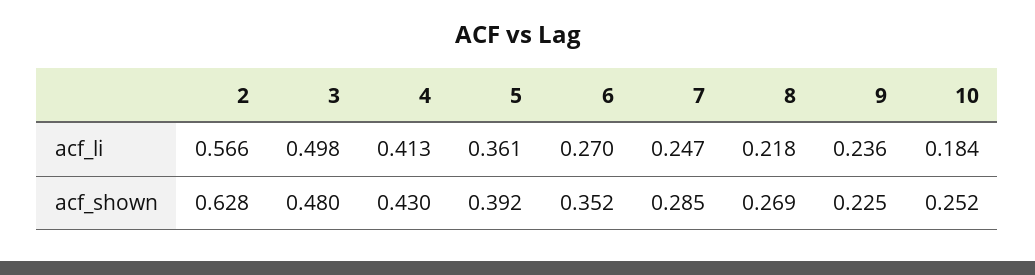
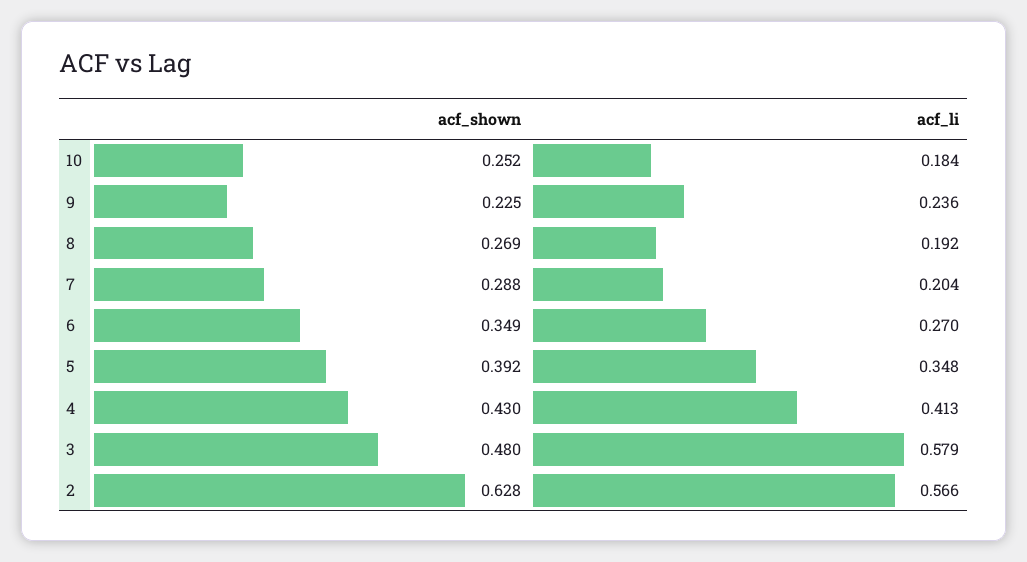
  {
    "2": {
      "acf_li": 0.566,
      "acf_shown": 0.628
    },
    "3": {
-     "acf_li": 0.498,
+     "acf_li": 0.579,
      "acf_shown": 0.48
    },
    "4": {
      "acf_li": 0.413,
      "acf_shown": 0.43
    },
    "5": {
-     "acf_li": 0.361,
+     "acf_li": 0.348,
      "acf_shown": 0.392
    },
    "6": {
      "acf_li": 0.27,
-     "acf_shown": 0.352
+     "acf_shown": 0.349
    },
    "7": {
-     "acf_li": 0.247,
+     "acf_li": 0.204,
-     "acf_shown": 0.285
+     "acf_shown": 0.288
    },
    "8": {
-     "acf_li": 0.218,
+     "acf_li": 0.192,
      "acf_shown": 0.269
    },
    "9": {
      "acf_li": 0.236,
      "acf_shown": 0.225
    },
    "10": {
      "acf_li": 0.184,
      "acf_shown": 0.252
    }
  }

